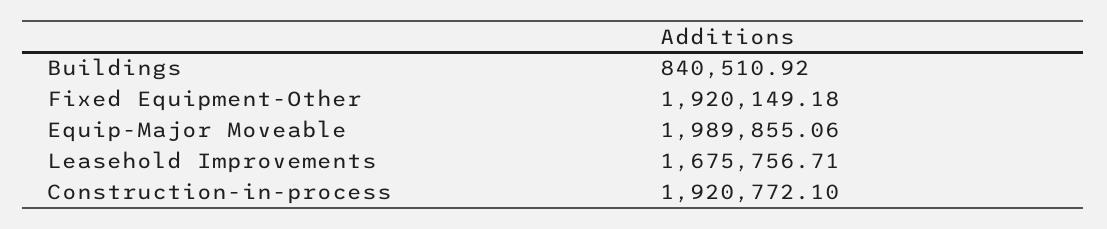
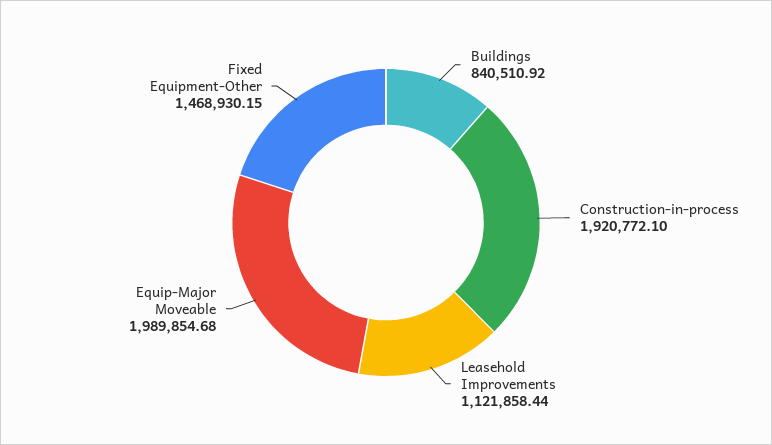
  {
    "Buildings": 840510.92,
-   "Fixed Equipment-Other": 1920149.18,
+   "Fixed Equipment-Other": 1468930.15,
-   "Equip-Major Moveable": 1989855.06,
+   "Equip-Major Moveable": 1989854.68,
-   "Leasehold Improvements": 1675756.71,
+   "Leasehold Improvements": 1121858.44,
    "Construction-in-process": 1920772.1
  }

